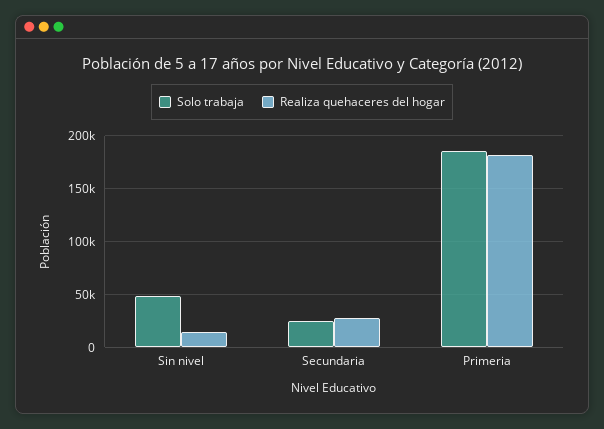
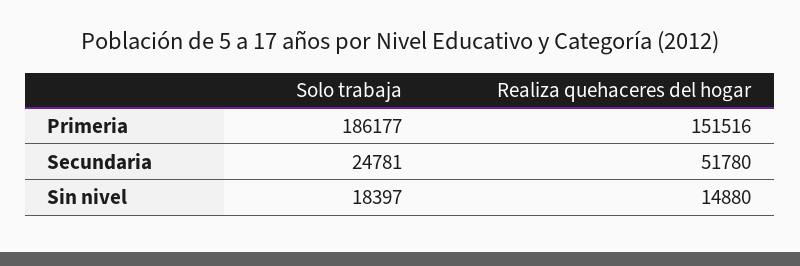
  {
    "Solo trabaja": {
-     "Sin nivel": 50000,
+     "Sin nivel": 18397,
      "Secundaria": 24781,
      "Primeria": 186177
    },
    "Realiza quehaceres del hogar": {
      "Sin nivel": 14880,
-     "Secundaria": 30000,
+     "Secundaria": 51780,
-     "Primeria": 180000
+     "Primeria": 151516
    }
  }

